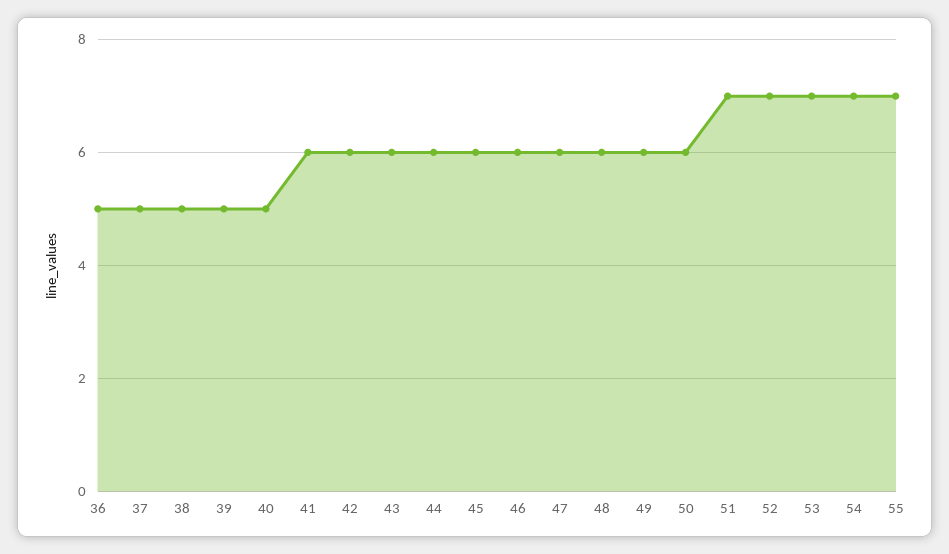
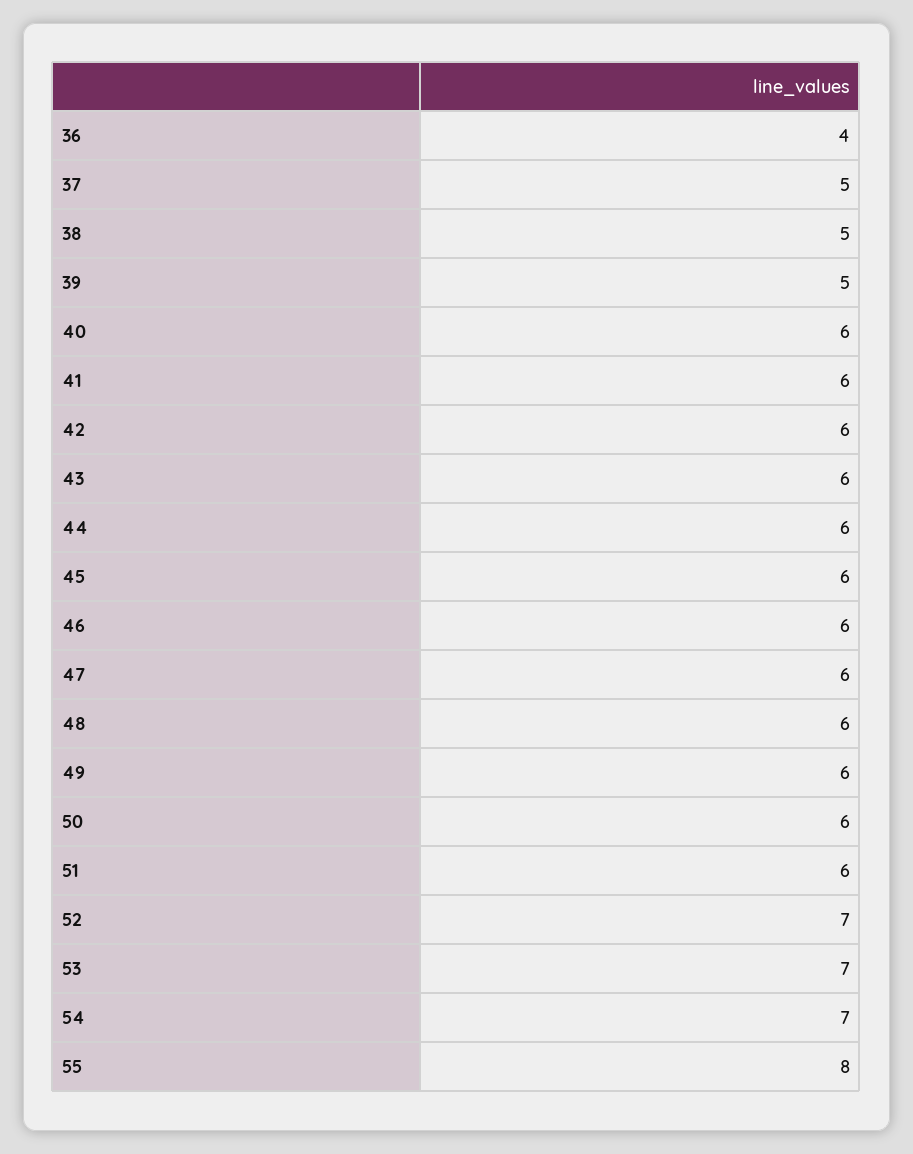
  {
-   "36": 5,
+   "36": 4,
    "37": 5,
    "38": 5,
    "39": 5,
-   "40": 5,
+   "40": 6,
    "41": 6,
    "42": 6,
    "43": 6,
    "44": 6,
    "45": 6,
    "46": 6,
    "47": 6,
    "48": 6,
    "49": 6,
    "50": 6,
-   "51": 7,
+   "51": 6,
    "52": 7,
    "53": 7,
    "54": 7,
-   "55": 7
+   "55": 8
  }

